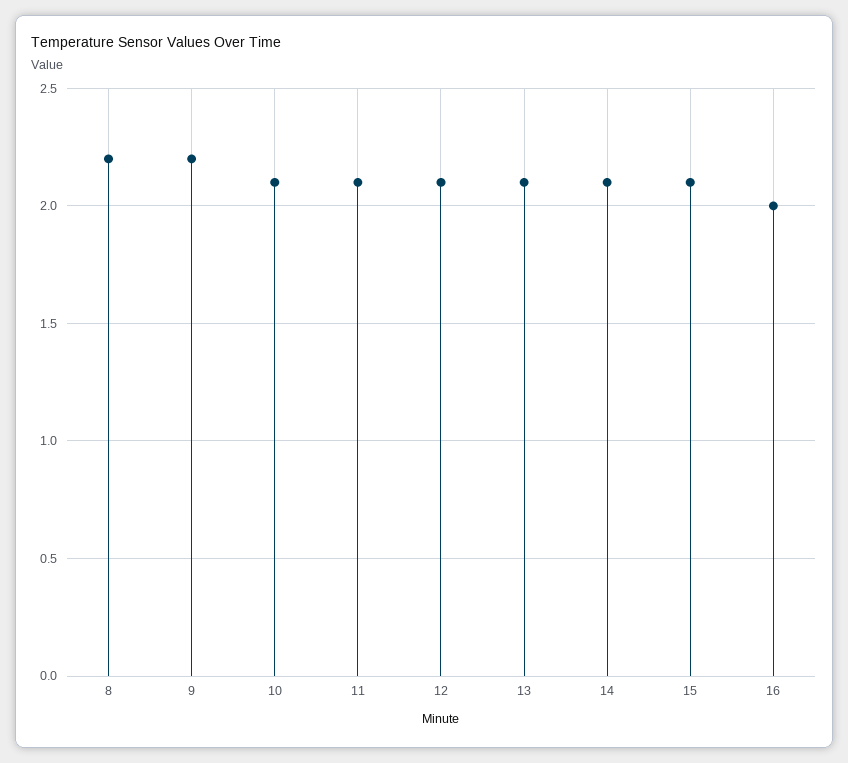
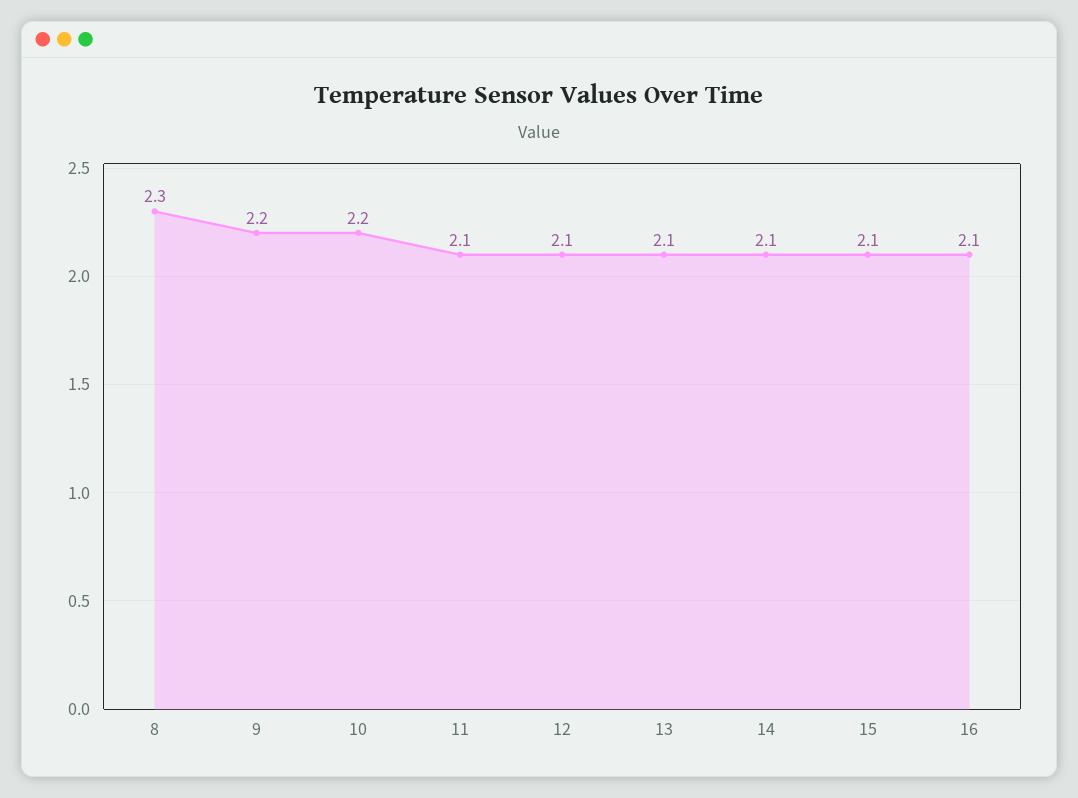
  {
-   "8": 2.2,
+   "8": 2.3,
    "9": 2.2,
-   "10": 2.1,
+   "10": 2.2,
    "11": 2.1,
    "12": 2.1,
    "13": 2.1,
    "14": 2.1,
    "15": 2.1,
-   "16": 2
+   "16": 2.1
  }

